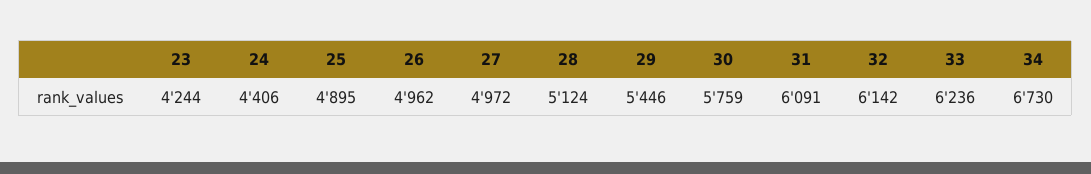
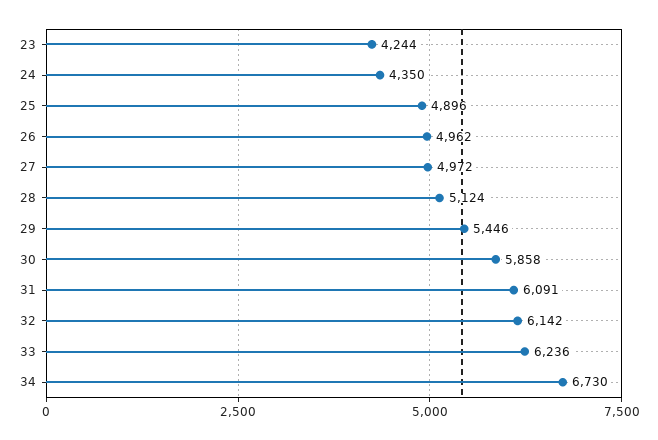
  {
    "23": 4244,
-   "24": 4406,
+   "24": 4350,
-   "25": 4895,
+   "25": 4896,
    "26": 4962,
    "27": 4972,
    "28": 5124,
    "29": 5446,
-   "30": 5759,
+   "30": 5858,
    "31": 6091,
    "32": 6142,
    "33": 6236,
    "34": 6730
  }

